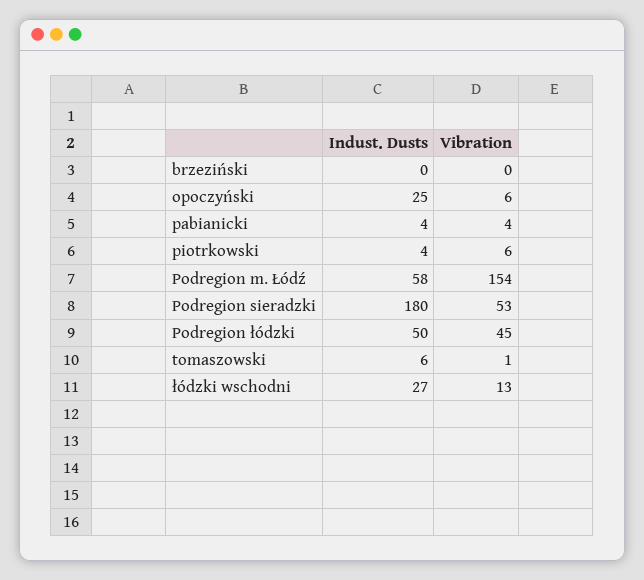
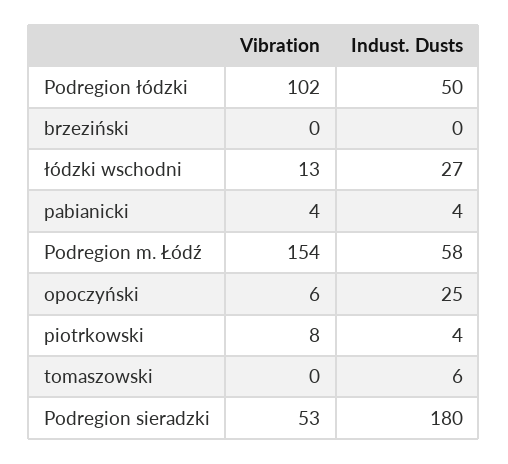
  {
    "Indust. Dusts": {
      "brzeziński": 0,
      "opoczyński": 25,
      "pabianicki": 4,
      "piotrkowski": 4,
      "Podregion m. Łódź": 58,
      "Podregion sieradzki": 180,
      "Podregion łódzki": 50,
      "tomaszowski": 6,
      "łódzki wschodni": 27
    },
    "Vibration": {
      "brzeziński": 0,
      "opoczyński": 6,
      "pabianicki": 4,
-     "piotrkowski": 6,
+     "piotrkowski": 8,
      "Podregion m. Łódź": 154,
      "Podregion sieradzki": 53,
-     "Podregion łódzki": 45,
+     "Podregion łódzki": 102,
-     "tomaszowski": 1,
+     "tomaszowski": 0,
      "łódzki wschodni": 13
    }
  }

